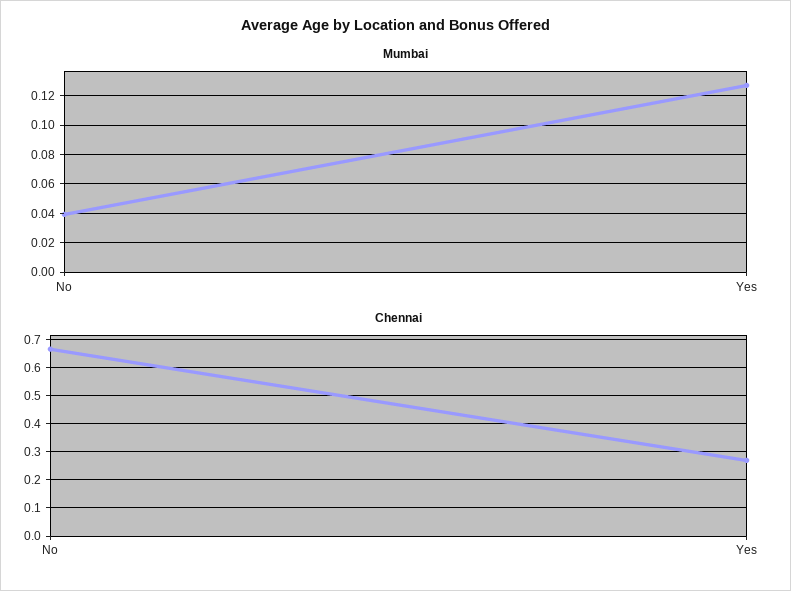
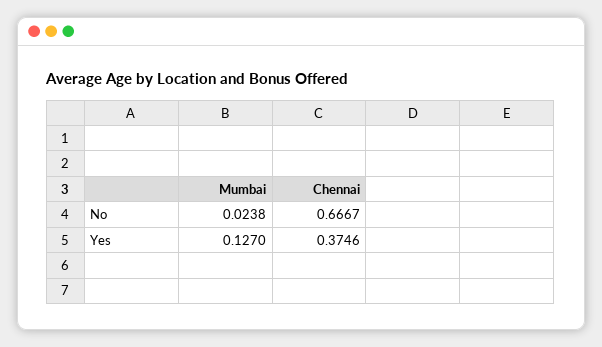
  {
    "Mumbai": {
-     "No": 0.04,
+     "No": 0.0238,
      "Yes": 0.127
    },
    "Chennai": {
      "No": 0.6667,
-     "Yes": 0.275
+     "Yes": 0.3746
    }
  }

